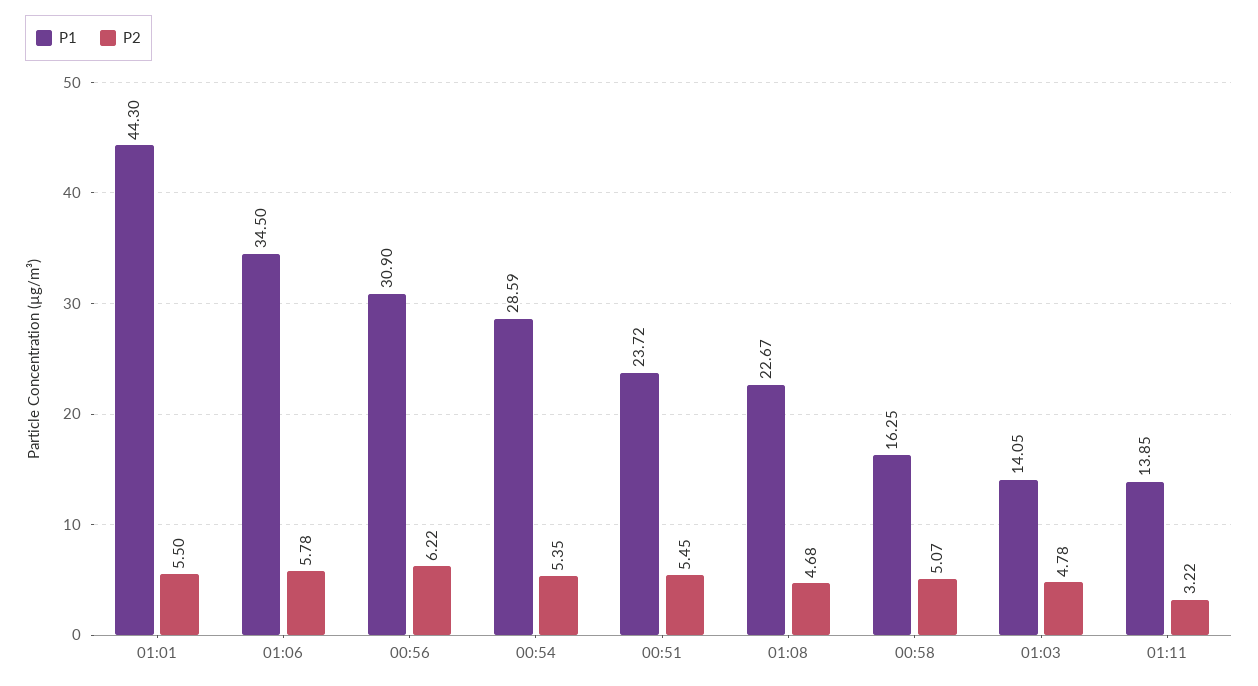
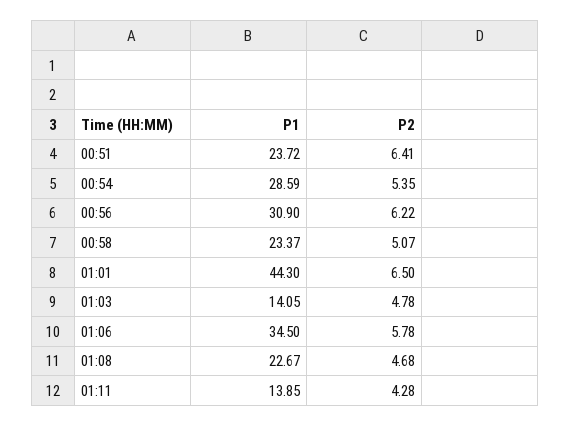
  {
    "P1": {
      "01:01": 44.3,
      "01:06": 34.5,
      "00:56": 30.9,
      "00:54": 28.59,
      "00:51": 23.72,
      "01:08": 22.67,
-     "00:58": 16.25,
+     "00:58": 23.37,
      "01:03": 14.05,
      "01:11": 13.85
    },
    "P2": {
-     "01:01": 5.5,
+     "01:01": 6.5,
      "01:06": 5.78,
      "00:56": 6.22,
      "00:54": 5.35,
-     "00:51": 5.45,
+     "00:51": 6.41,
      "01:08": 4.68,
      "00:58": 5.07,
      "01:03": 4.78,
-     "01:11": 3.22
+     "01:11": 4.28
    }
  }

